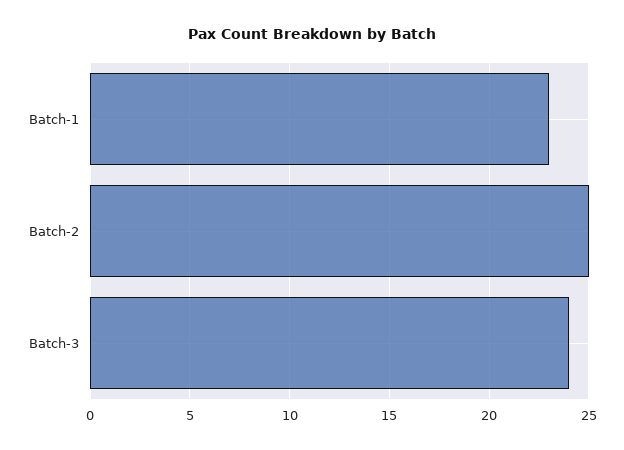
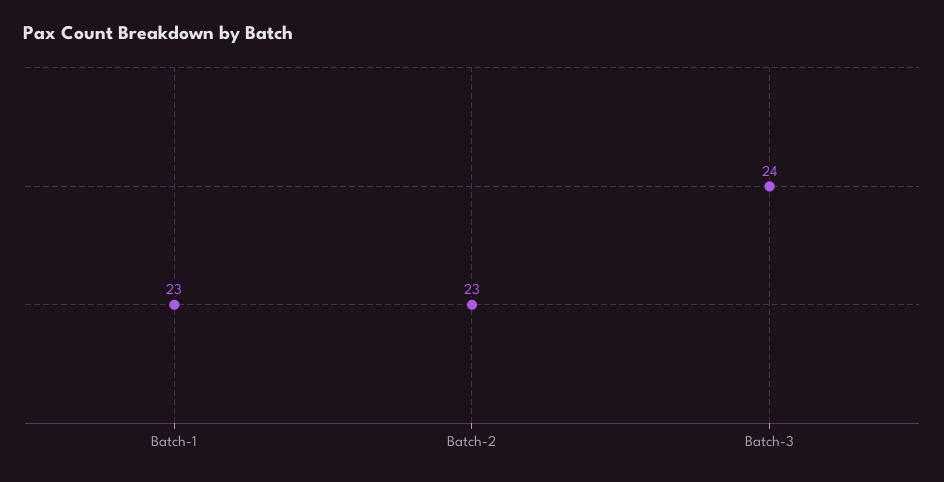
  {
    "Batch-1": 23,
-   "Batch-2": 25,
+   "Batch-2": 23,
    "Batch-3": 24
  }

